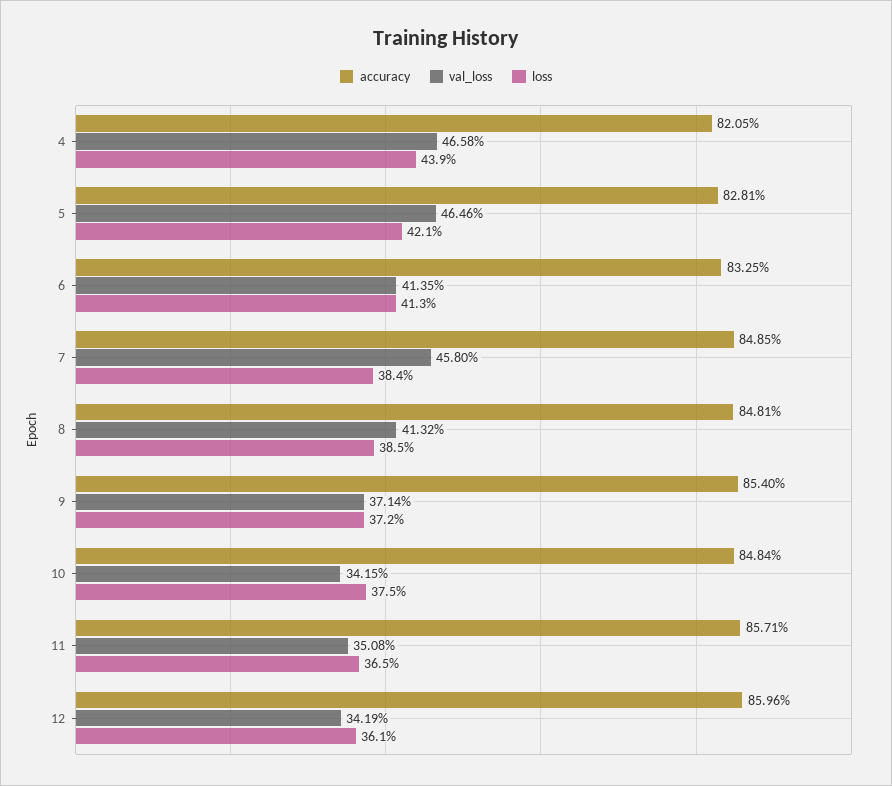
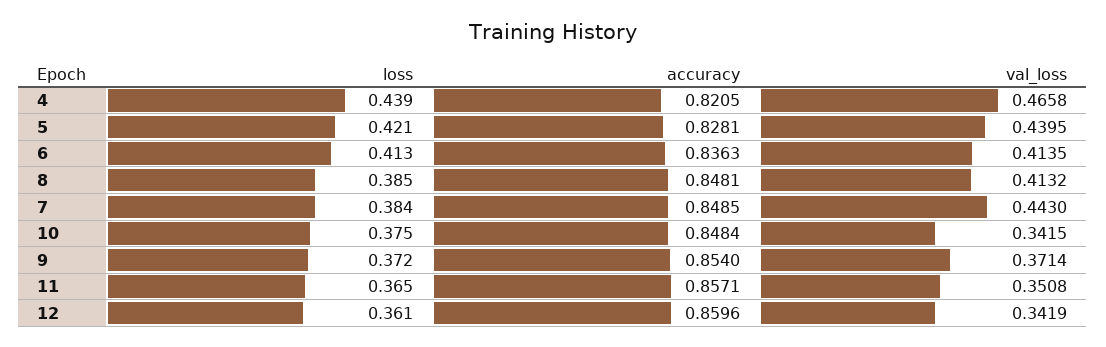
  {
    "accuracy": {
      "4": 0.8205,
      "5": 0.8281,
-     "6": 0.8325,
+     "6": 0.8363,
      "7": 0.8485,
      "8": 0.8481,
      "9": 0.854,
      "10": 0.8484,
      "11": 0.8571,
      "12": 0.8596
    },
    "val_loss": {
      "4": 0.4658,
-     "5": 0.4646,
+     "5": 0.4395,
      "6": 0.4135,
-     "7": 0.458,
+     "7": 0.443,
      "8": 0.4132,
      "9": 0.3714,
      "10": 0.3415,
      "11": 0.3508,
      "12": 0.3419
    },
    "loss": {
      "4": 0.439,
      "5": 0.421,
      "6": 0.413,
      "7": 0.384,
      "8": 0.385,
      "9": 0.372,
      "10": 0.375,
      "11": 0.365,
      "12": 0.361
    }
  }

